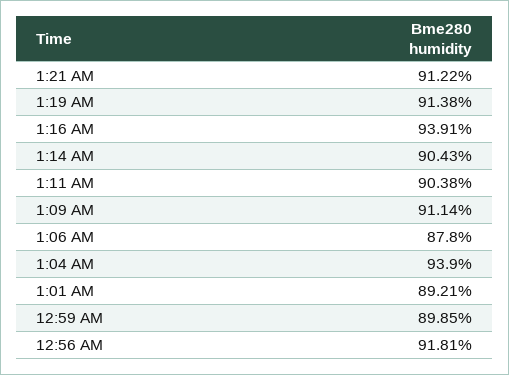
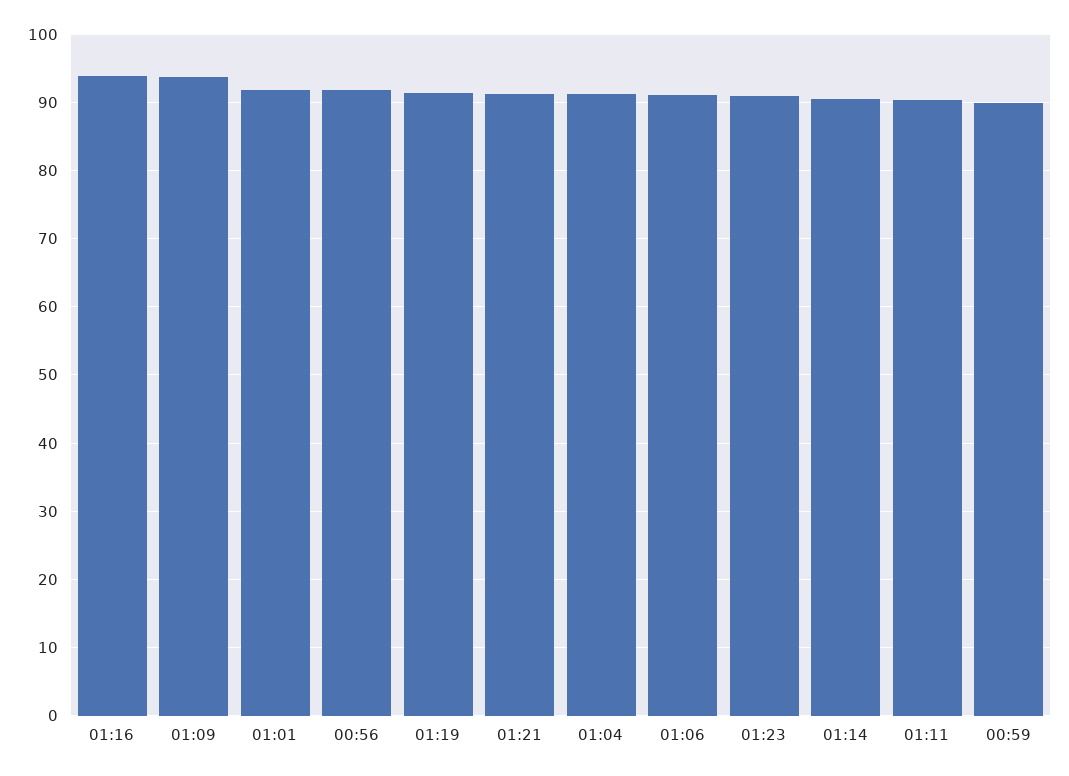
  {
    "1:21 AM": 91.22,
    "1:19 AM": 91.38,
    "1:16 AM": 93.91,
    "1:14 AM": 90.43,
    "1:11 AM": 90.38,
-   "1:09 AM": 91.14,
+   "1:09 AM": 94,
-   "1:06 AM": 87.8,
+   "1:06 AM": 91,
-   "1:04 AM": 93.9,
+   "1:04 AM": 91,
-   "1:01 AM": 89.21,
+   "1:01 AM": 92,
    "12:59 AM": 89.85,
-   "12:56 AM": 91.81
+   "12:56 AM": 91.81,
+   "01:23": 91
  }

